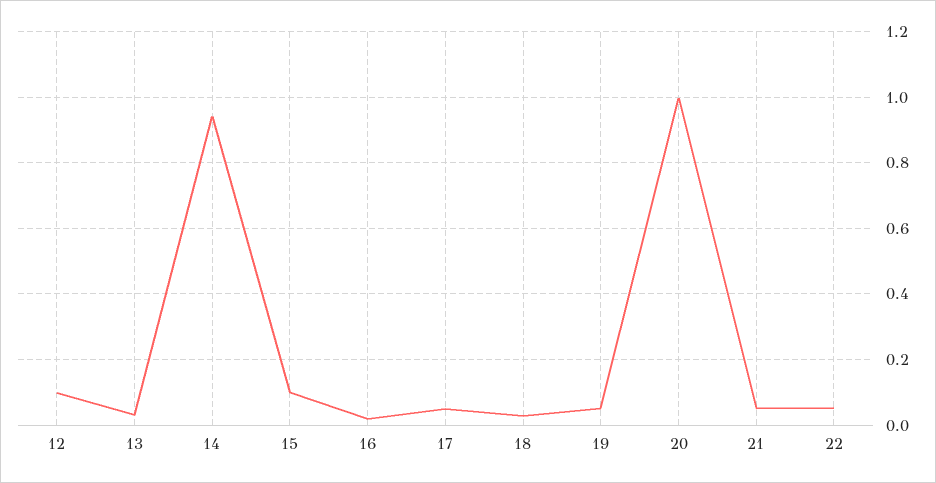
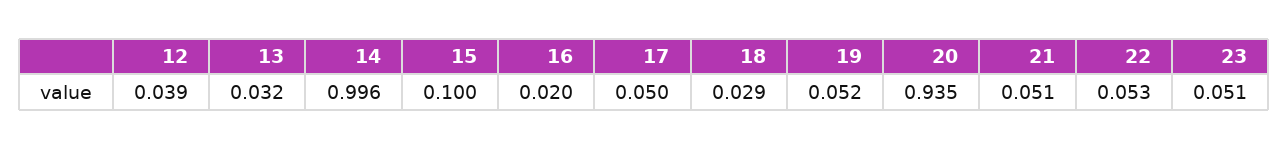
  {
-   "12": 0.1,
+   "12": 0.039,
    "13": 0.032,
-   "14": 0.94,
+   "14": 0.996,
    "15": 0.1,
    "16": 0.02,
    "17": 0.05,
    "18": 0.029,
    "19": 0.052,
-   "20": 1,
+   "20": 0.935,
    "21": 0.051,
-   "22": 0.053
+   "22": 0.053,
+   "23": 0.051
  }

